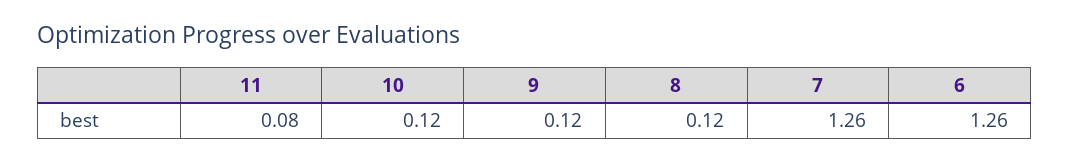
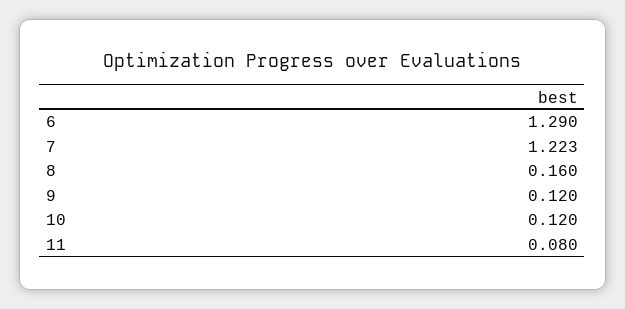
  {
    "11": 0.08,
    "10": 0.12,
    "9": 0.12,
-   "8": 0.12,
+   "8": 0.16,
-   "7": 1.26,
+   "7": 1.223,
-   "6": 1.26
+   "6": 1.29
  }

